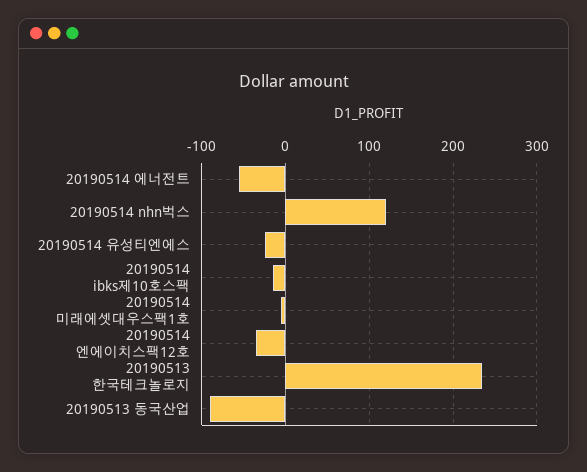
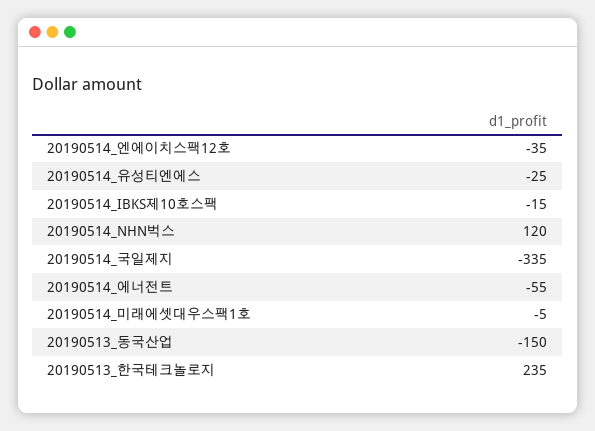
  {
    "20190514 에너전트": -55,
    "20190514 nhn벅스": 120,
    "20190514 유성티엔에스": -25,
    "20190514 ibks제10호스팩": -15,
    "20190514 미래에셋대우스팩1호": -5,
    "20190514 엔에이치스팩12호": -35,
    "20190513 한국테크놀로지": 235,
-   "20190513 동국산업": -90
+   "20190513 동국산업": -150,
+   "20190514_국일제지": -335
  }

